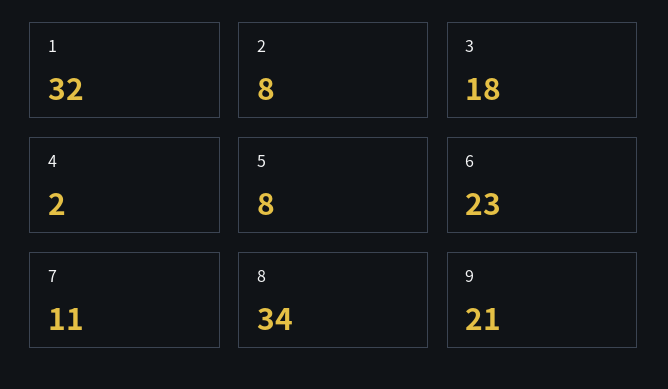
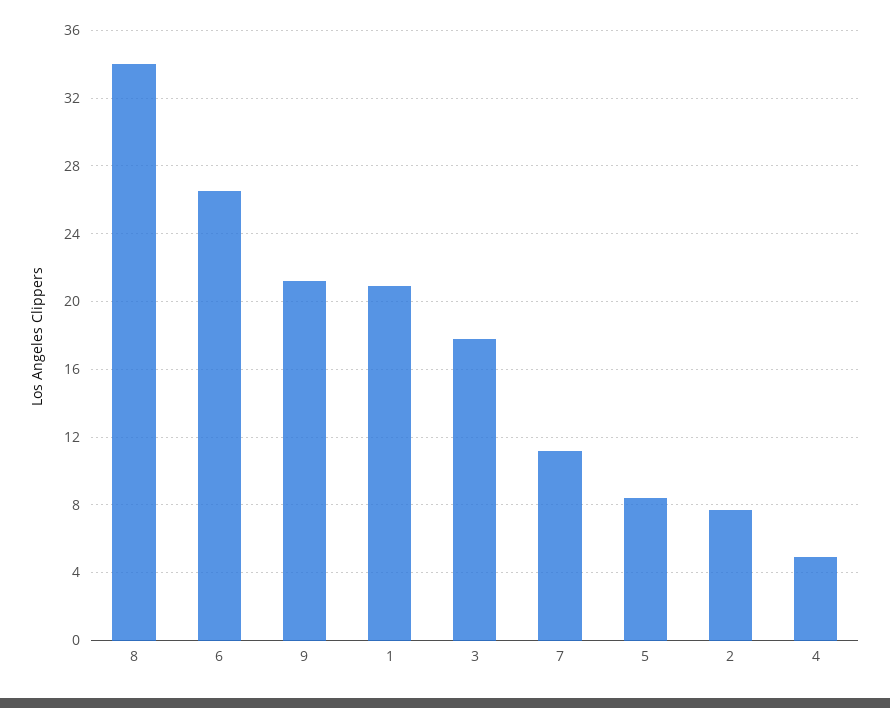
  {
-   "1": 32,
+   "1": 21,
    "2": 8,
    "3": 18,
-   "4": 2,
+   "4": 5,
    "5": 8,
-   "6": 23,
+   "6": 26.5,
    "7": 11,
    "8": 34,
    "9": 21
  }

